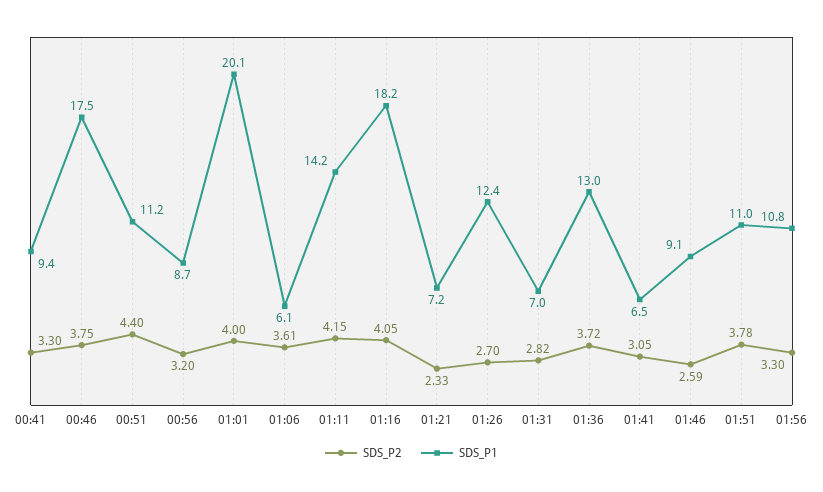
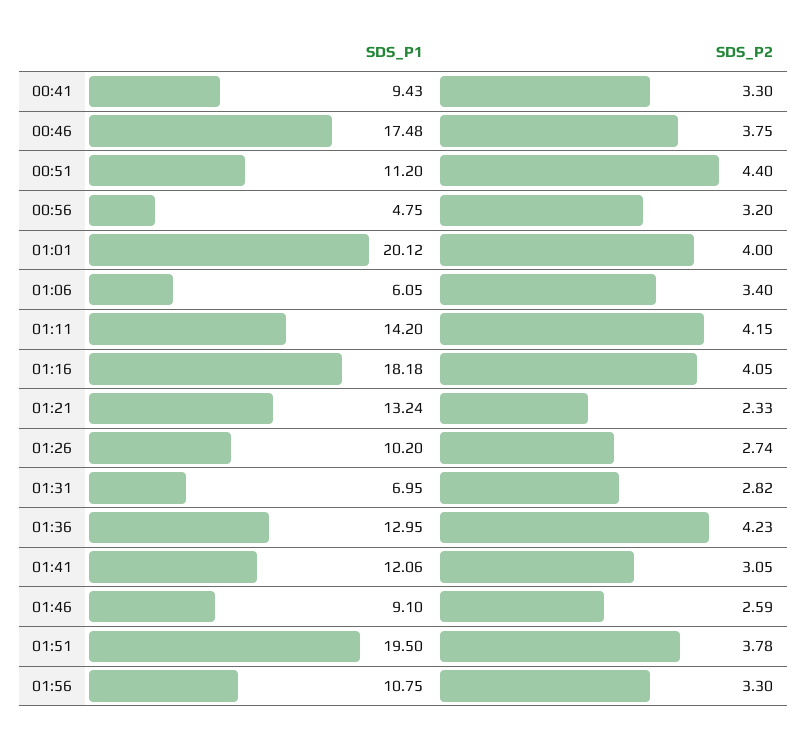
  {
    "SDS_P2": {
      "00:41": 3.3,
      "00:46": 3.75,
      "00:51": 4.4,
      "00:56": 3.2,
      "01:01": 4,
-     "01:06": 3.61,
+     "01:06": 3.4,
      "01:11": 4.15,
      "01:16": 4.05,
      "01:21": 2.33,
-     "01:26": 2.7,
+     "01:26": 2.74,
      "01:31": 2.82,
-     "01:36": 3.72,
+     "01:36": 4.23,
      "01:41": 3.05,
      "01:46": 2.59,
      "01:51": 3.78,
      "01:56": 3.3
    },
    "SDS_P1": {
      "00:41": 9.43,
      "00:46": 17.48,
      "00:51": 11.2,
-     "00:56": 8.7,
+     "00:56": 4.75,
      "01:01": 20.12,
      "01:06": 6.05,
      "01:11": 14.2,
      "01:16": 18.18,
-     "01:21": 7.2,
+     "01:21": 13.24,
-     "01:26": 12.4,
+     "01:26": 10.2,
      "01:31": 6.95,
      "01:36": 12.95,
-     "01:41": 6.5,
+     "01:41": 12.06,
      "01:46": 9.1,
-     "01:51": 11,
+     "01:51": 19.5,
      "01:56": 10.75
    }
  }

